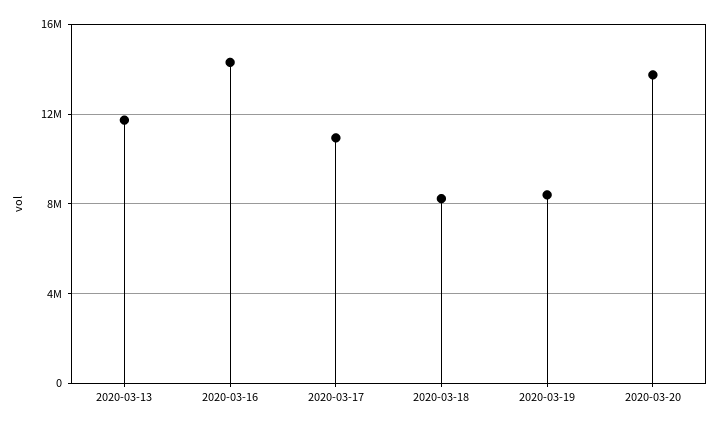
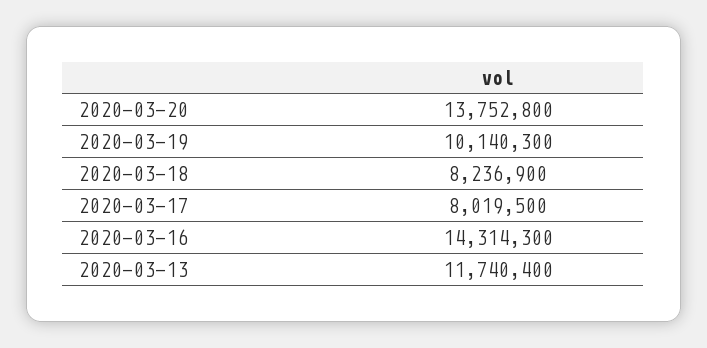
  {
    "2020-03-13": 11740400,
    "2020-03-16": 14314300,
-   "2020-03-17": 11000000,
+   "2020-03-17": 8019500,
    "2020-03-18": 8236900,
-   "2020-03-19": 8500000,
+   "2020-03-19": 10140300,
    "2020-03-20": 13752800
  }

